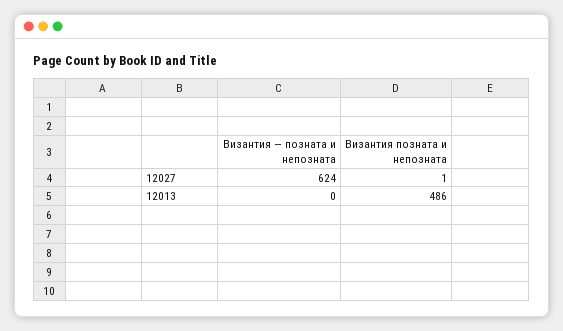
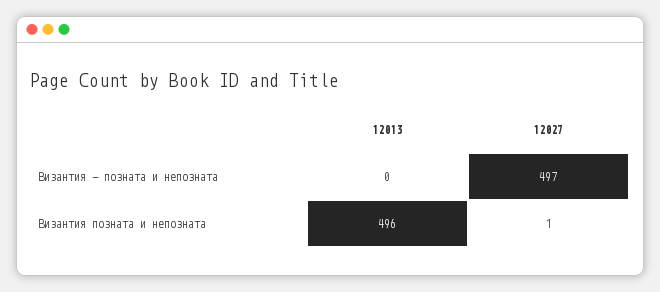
  {
    "Византия — позната и непозната": {
-     "12027": 624,
+     "12027": 497,
      "12013": 0
    },
    "Византия позната и непозната": {
      "12027": 1,
-     "12013": 486
+     "12013": 496
    }
  }

